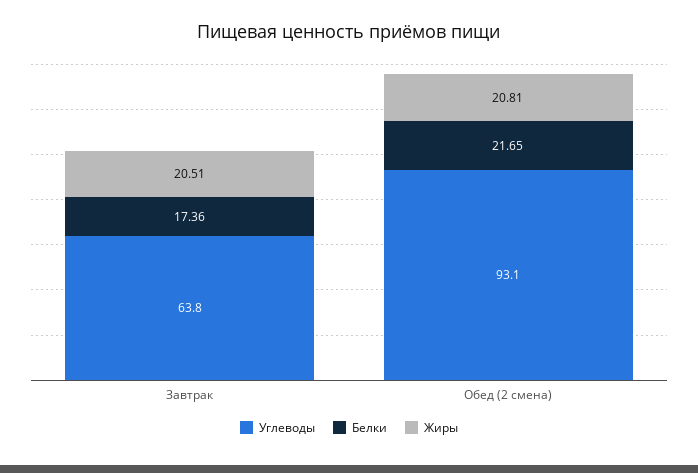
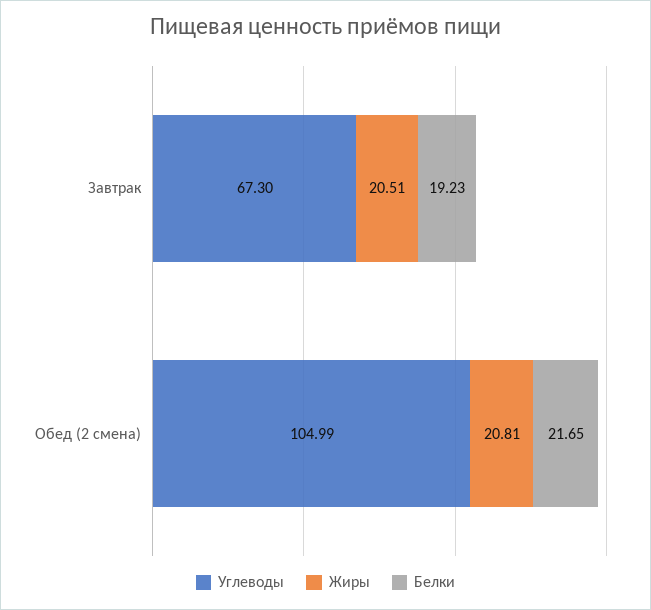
  {
    "Углеводы": {
-     "Завтрак": 63.8,
+     "Завтрак": 67.3,
-     "Обед (2 смена)": 93.1
+     "Обед (2 смена)": 104.99
    },
    "Белки": {
-     "Завтрак": 17.36,
+     "Завтрак": 19.23,
      "Обед (2 смена)": 21.65
    },
    "Жиры": {
      "Завтрак": 20.51,
      "Обед (2 смена)": 20.81
    }
  }

